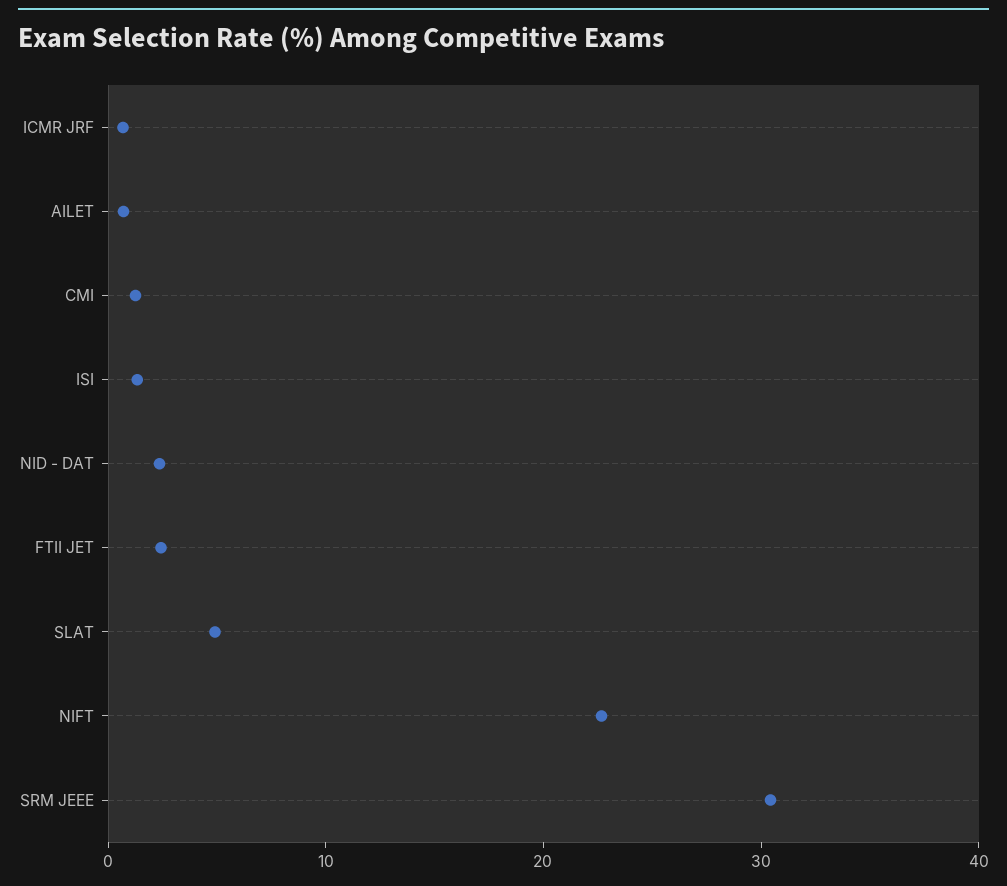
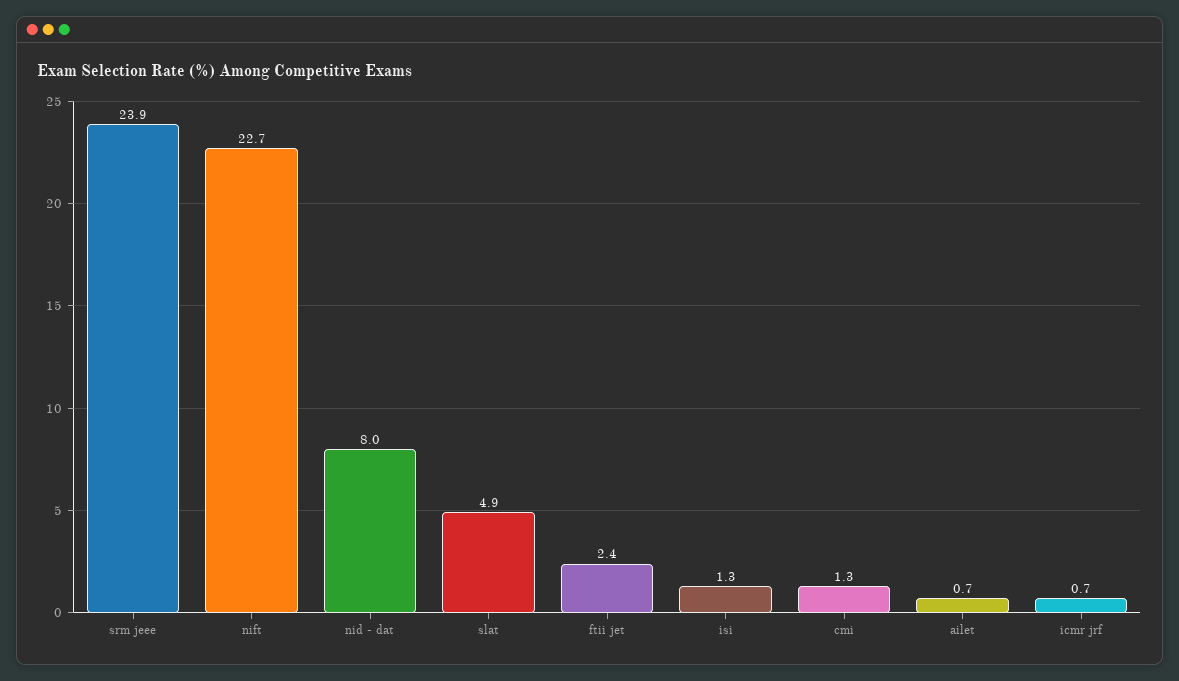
  {
    "ICMR JRF": 0.7,
    "AILET": 0.7,
    "CMI": 1.3,
    "ISI": 1.3,
-   "NID - DAT": 2,
+   "NID - DAT": 8,
    "FTII JET": 2.4,
    "SLAT": 4.9,
    "NIFT": 22.7,
-   "SRM JEEE": 30
+   "SRM JEEE": 23.9
  }

